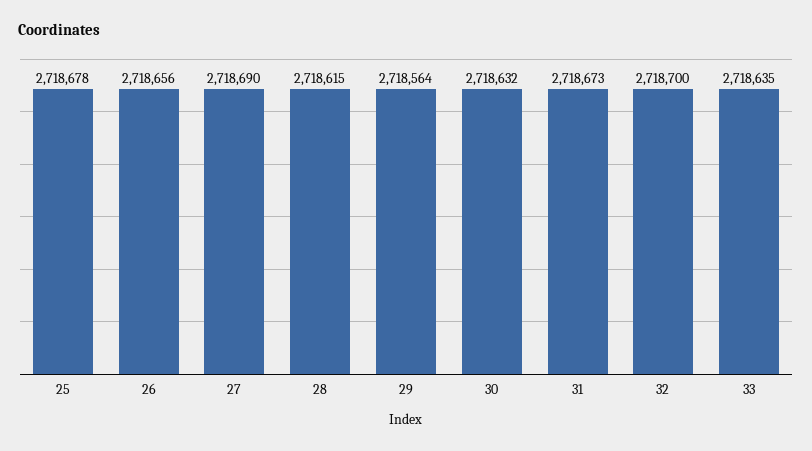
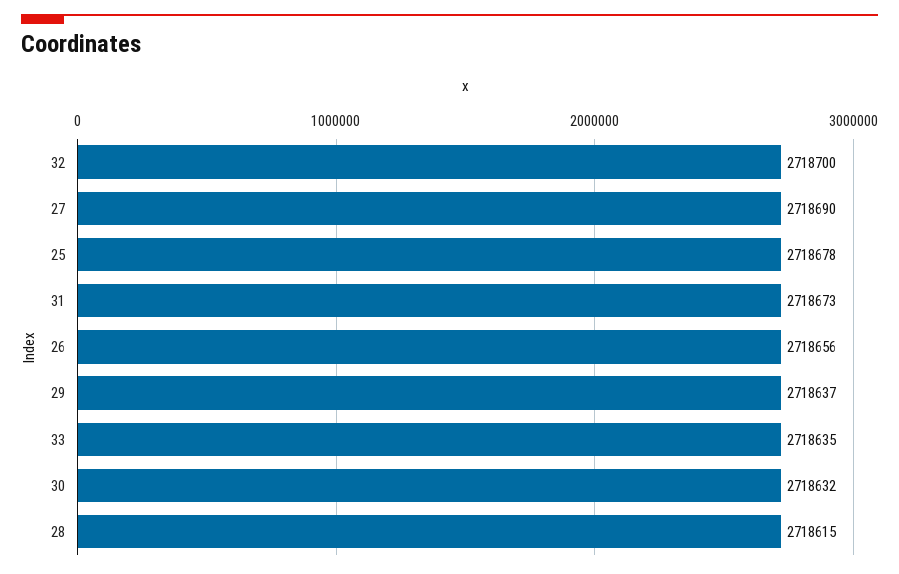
  {
    "25": 2718678,
    "26": 2718656,
    "27": 2718690,
    "28": 2718615,
-   "29": 2718564,
+   "29": 2718637,
    "30": 2718632,
    "31": 2718673,
    "32": 2718700,
    "33": 2718635
  }

